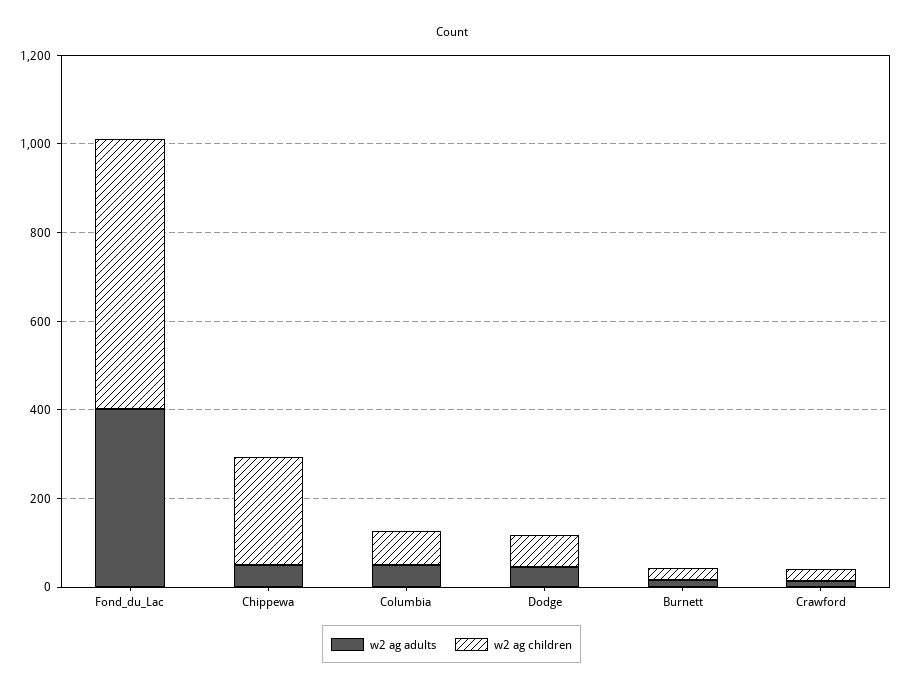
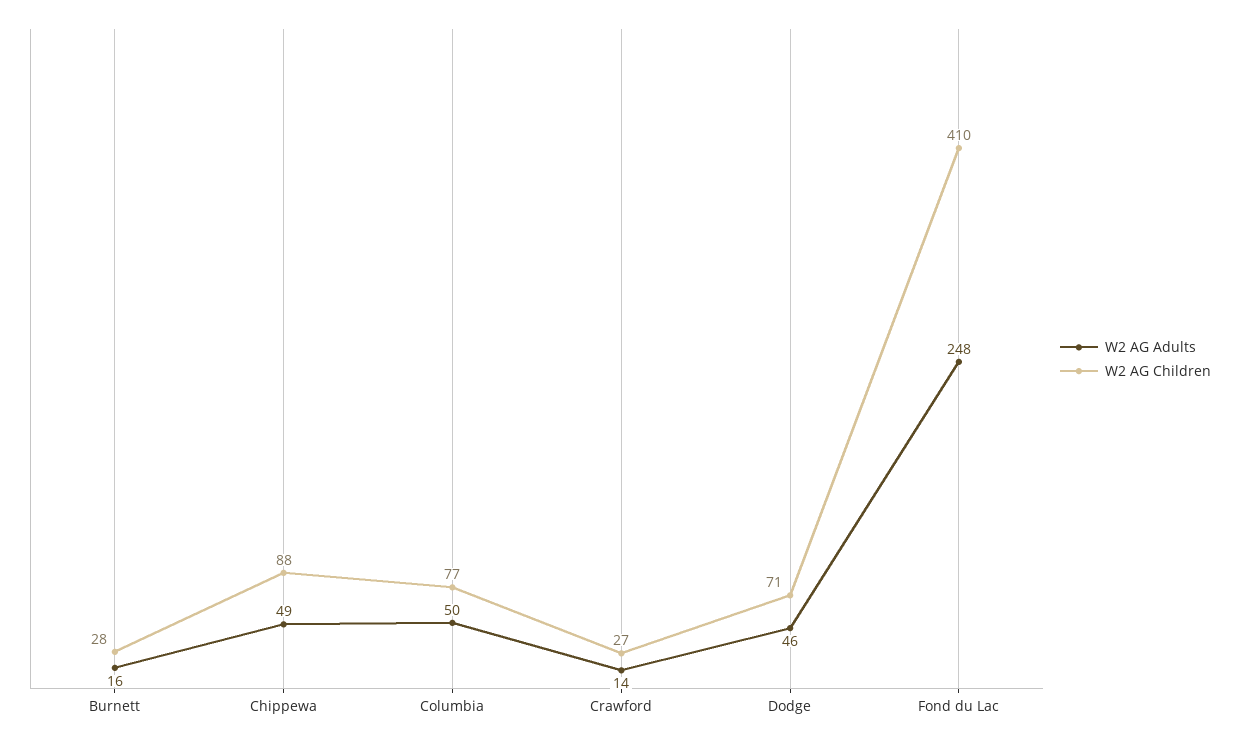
  {
    "w2 ag adults": {
-     "Fond_du_Lac": 400,
+     "Fond_du_Lac": 248,
      "Chippewa": 49,
      "Columbia": 50,
      "Dodge": 46,
      "Burnett": 16,
      "Crawford": 14
    },
    "w2 ag children": {
-     "Fond_du_Lac": 600,
+     "Fond_du_Lac": 410,
-     "Chippewa": 250,
+     "Chippewa": 88,
      "Columbia": 77,
      "Dodge": 71,
      "Burnett": 28,
      "Crawford": 27
    }
  }

